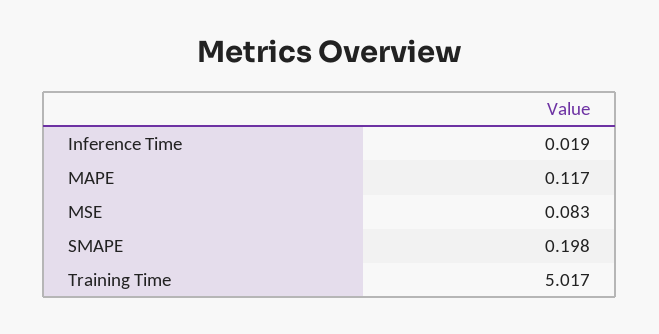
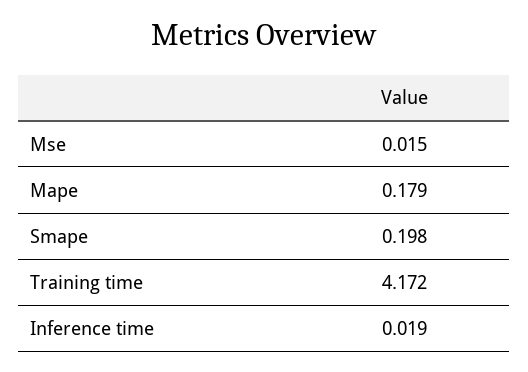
  {
    "Inference Time": 0.019,
-   "MAPE": 0.117,
+   "MAPE": 0.179,
-   "MSE": 0.083,
+   "MSE": 0.015,
    "SMAPE": 0.198,
-   "Training Time": 5.017
+   "Training Time": 4.172
  }

